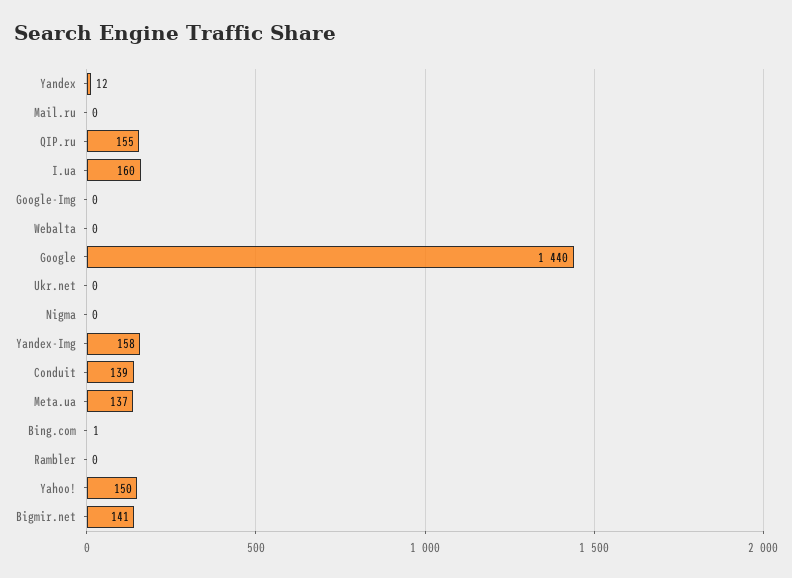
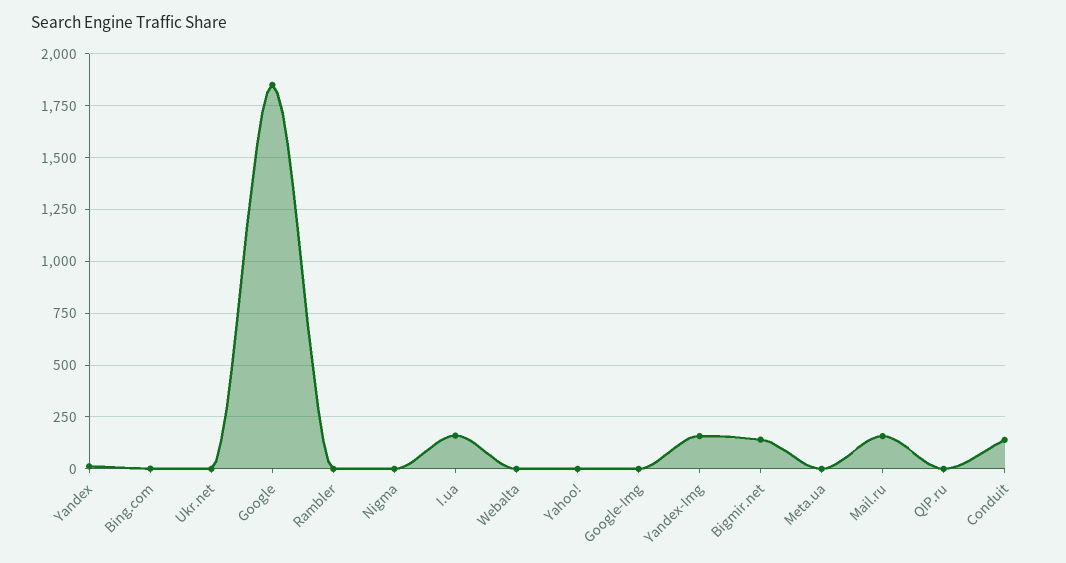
  {
    "Yandex": 12,
-   "Mail.ru": 0,
+   "Mail.ru": 150,
-   "QIP.ru": 155,
+   "QIP.ru": 0,
    "I.ua": 160,
    "Google-Img": 0,
    "Webalta": 0,
-   "Google": 1440,
+   "Google": 1850,
    "Ukr.net": 0,
    "Nigma": 0,
    "Yandex-Img": 158,
    "Conduit": 139,
-   "Meta.ua": 137,
+   "Meta.ua": 0,
    "Bing.com": 1,
    "Rambler": 0,
-   "Yahoo!": 150,
+   "Yahoo!": 0,
    "Bigmir.net": 141
  }

